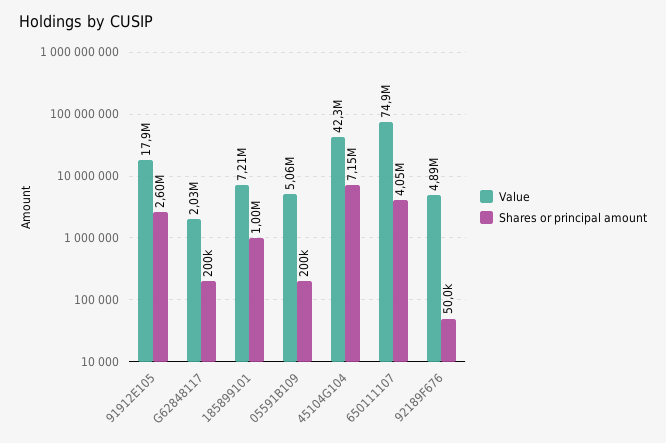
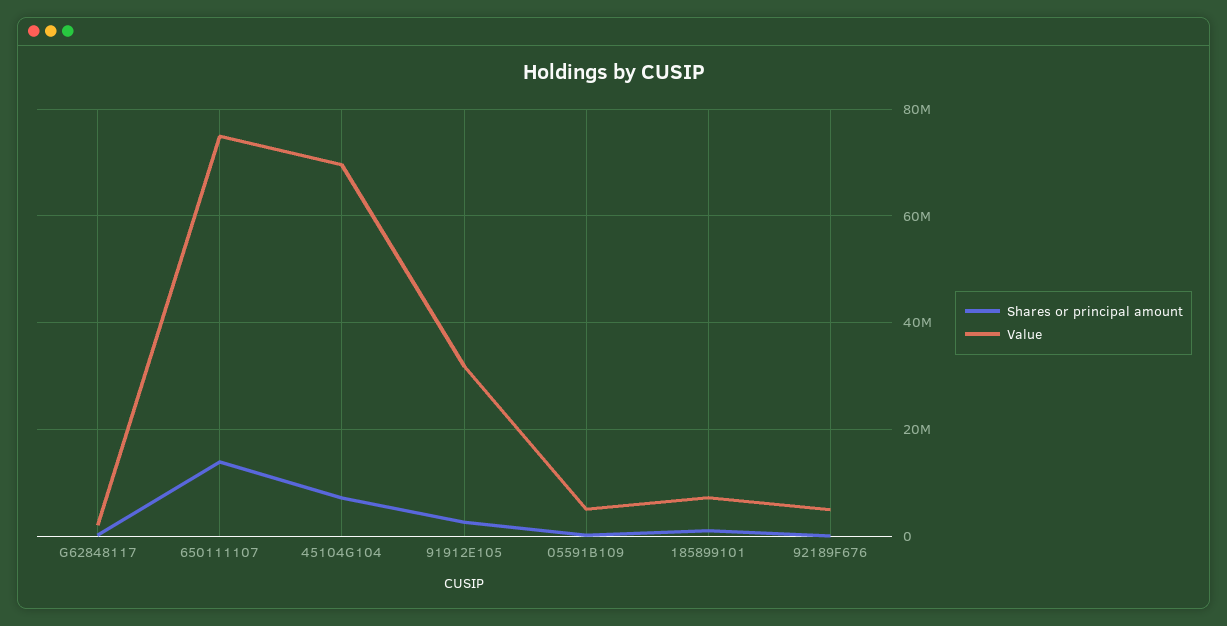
  {
    "Value": {
-     "91912E105": 17900000,
+     "91912E105": 32000000,
      "G62848117": 2030000,
      "185899101": 7210000,
      "05591B109": 5060000,
-     "45104G104": 42300000,
+     "45104G104": 70000000,
      "650111107": 74900000,
      "92189F676": 4890000
    },
    "Shares or principal amount": {
      "91912E105": 2600000,
      "G62848117": 200000,
      "185899101": 1000000,
      "05591B109": 200000,
      "45104G104": 7150000,
-     "650111107": 4050000,
+     "650111107": 14000000,
      "92189F676": 50000
    }
  }

